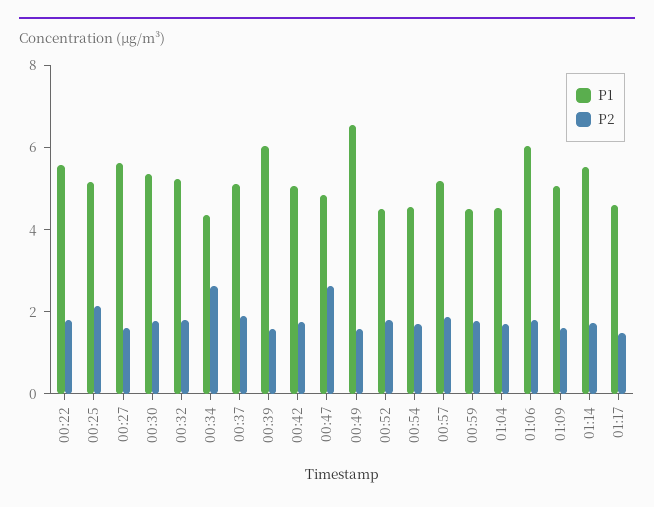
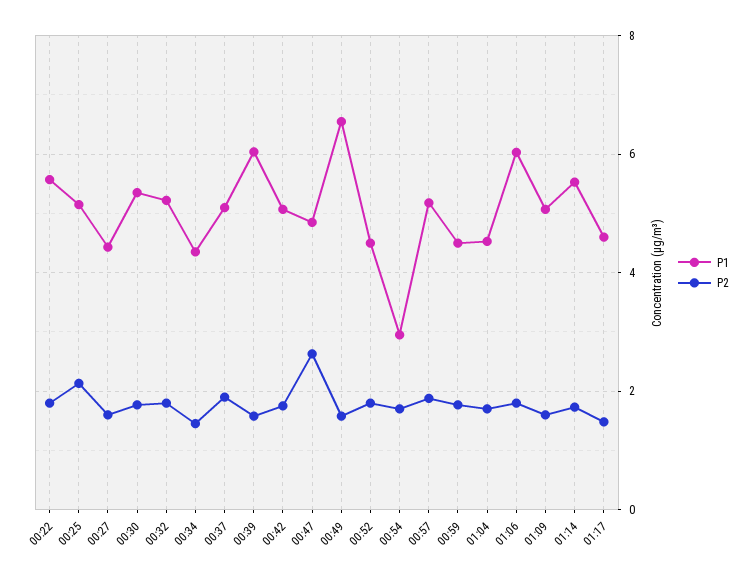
  {
    "P1": {
      "00:22": 5.6,
      "00:25": 5.2,
-     "00:27": 5.5,
+     "00:27": 4.4,
      "00:30": 5.4,
      "00:32": 5.2,
      "00:34": 4.4,
      "00:37": 5.2,
      "00:39": 6,
      "00:42": 5,
      "00:47": 4.8,
      "00:49": 6.6,
      "00:52": 4.6,
-     "00:54": 4.5,
+     "00:54": 3,
      "00:57": 5.2,
      "00:59": 4.6,
      "01:04": 4.6,
      "01:06": 6,
      "01:09": 5,
      "01:14": 5.6,
      "01:17": 4.6
    },
    "P2": {
      "00:22": 1.8,
      "00:25": 2.2,
      "00:27": 1.6,
      "00:30": 1.8,
      "00:32": 1.8,
-     "00:34": 2.5,
+     "00:34": 1.4,
      "00:37": 2,
      "00:39": 1.6,
      "00:42": 1.8,
      "00:47": 2.6,
      "00:49": 1.6,
      "00:52": 1.8,
      "00:54": 1.8,
      "00:57": 1.8,
      "00:59": 1.8,
      "01:04": 1.8,
      "01:06": 1.8,
      "01:09": 1.6,
      "01:14": 1.8,
      "01:17": 1.4
    }
  }

